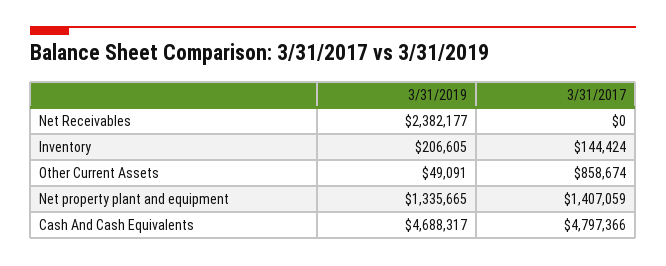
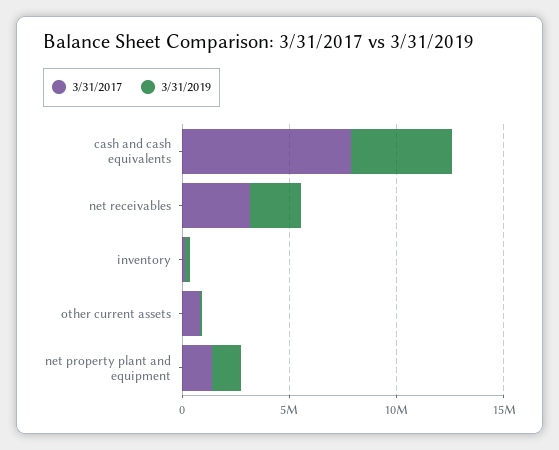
  {
    "3/31/2019": {
      "Net Receivables": 2382177,
      "Inventory": 206605,
      "Other Current Assets": 49091,
      "Net property plant and equipment": 1335665,
      "Cash And Cash Equivalents": 4688317
    },
    "3/31/2017": {
-     "Net Receivables": 0,
+     "Net Receivables": 3000000,
      "Inventory": 144424,
      "Other Current Assets": 858674,
      "Net property plant and equipment": 1407059,
-     "Cash And Cash Equivalents": 4797366
+     "Cash And Cash Equivalents": 8000000
    }
  }

